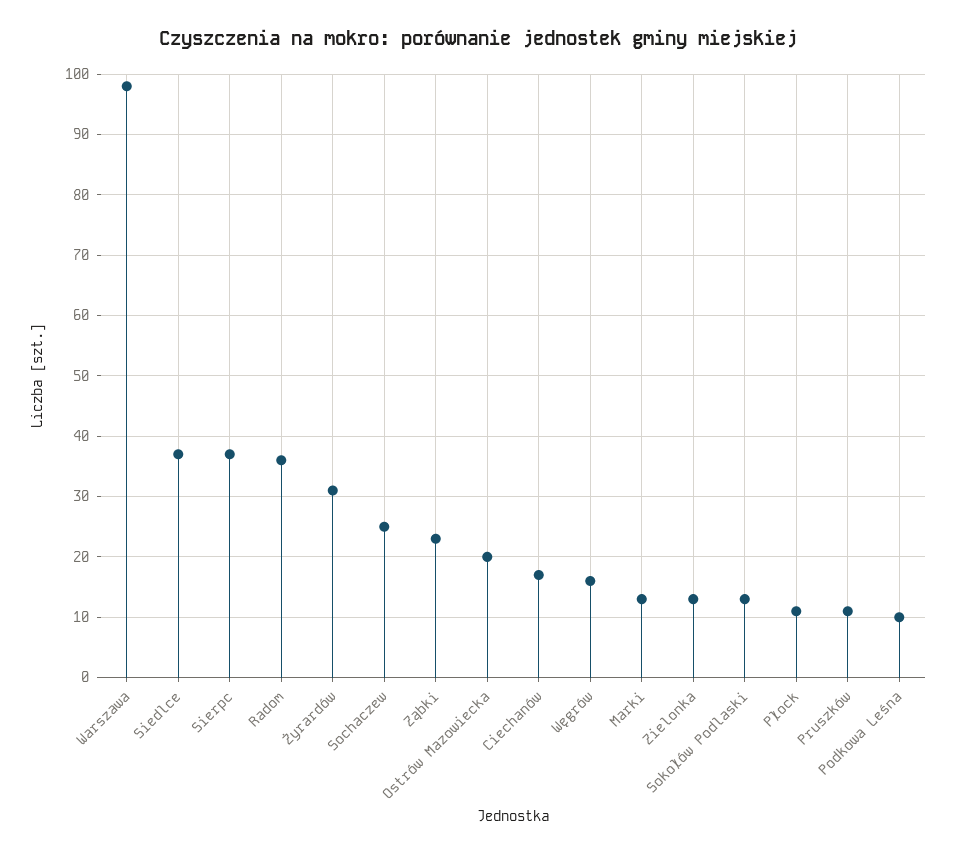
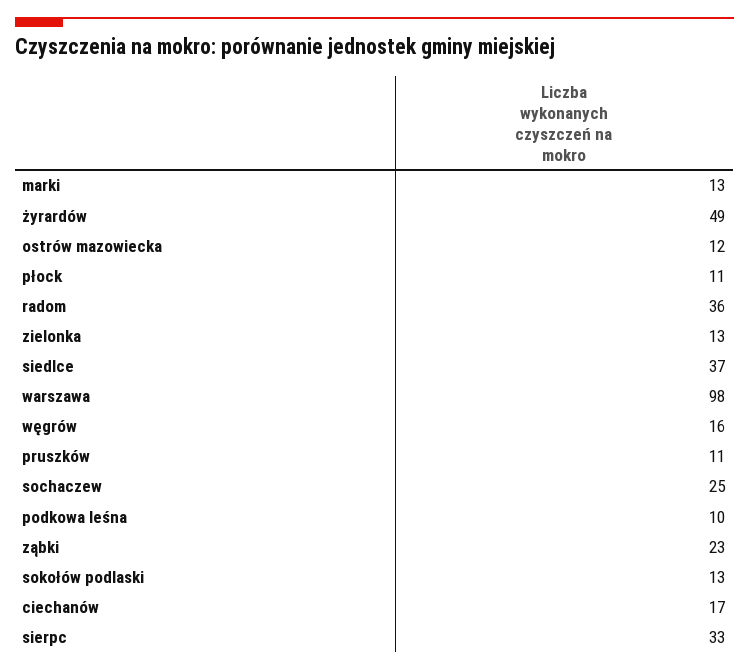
  {
    "Warszawa": 98,
    "Siedlce": 37,
-   "Sierpc": 37,
+   "Sierpc": 33,
    "Radom": 36,
-   "Żyrardów": 31,
+   "Żyrardów": 49,
    "Sochaczew": 25,
    "Ząbki": 23,
-   "Ostrów Mazowiecka": 20,
+   "Ostrów Mazowiecka": 12,
    "Ciechanów": 17,
    "Węgrów": 16,
    "Marki": 13,
    "Zielonka": 13,
    "Sokołów Podlaski": 13,
    "Płock": 11,
    "Pruszków": 11,
    "Podkowa Leśna": 10
  }

